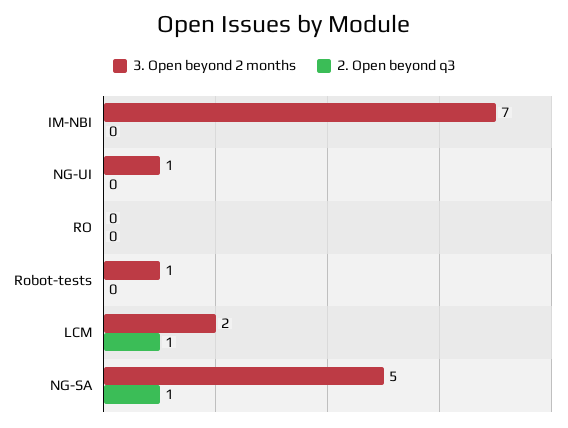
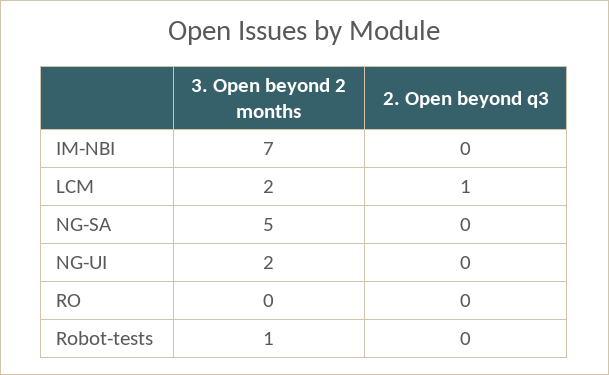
  {
    "3. Open beyond 2 months": {
      "IM-NBI": 7,
-     "NG-UI": 1,
+     "NG-UI": 2,
      "RO": 0,
      "Robot-tests": 1,
      "LCM": 2,
      "NG-SA": 5
    },
    "2. Open beyond q3": {
      "IM-NBI": 0,
      "NG-UI": 0,
      "RO": 0,
      "Robot-tests": 0,
      "LCM": 1,
-     "NG-SA": 1
+     "NG-SA": 0
    }
  }

